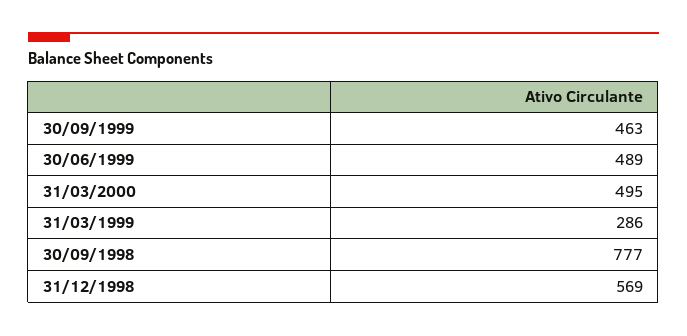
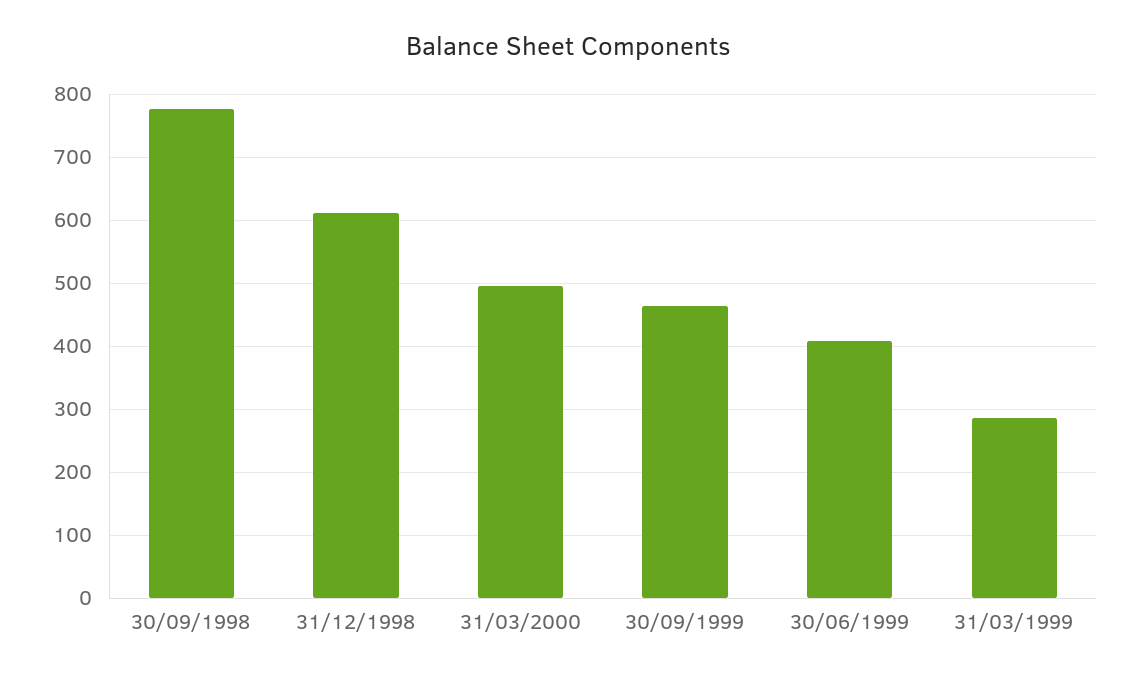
  {
    "30/09/1999": 463,
-   "30/06/1999": 489,
+   "30/06/1999": 410,
    "31/03/2000": 495,
    "31/03/1999": 286,
    "30/09/1998": 777,
-   "31/12/1998": 569
+   "31/12/1998": 610
  }

